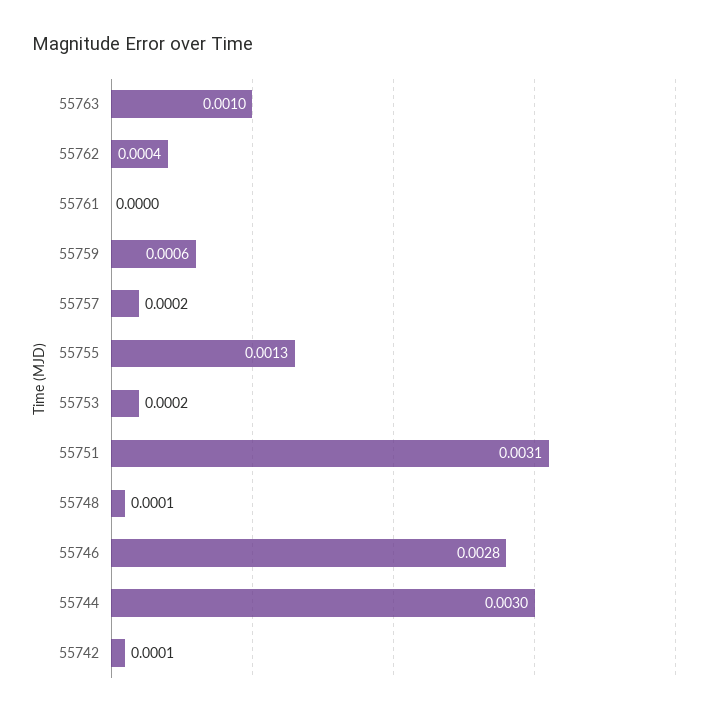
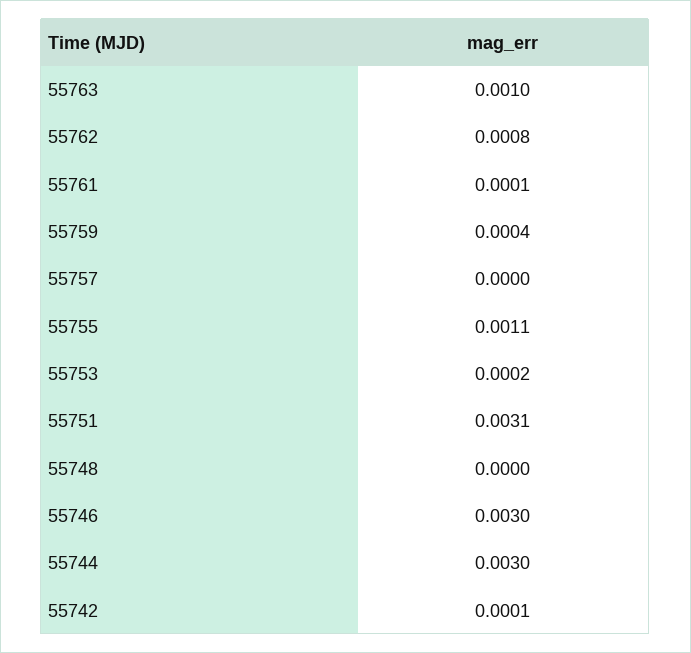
  {
    "55763": 0.001,
-   "55762": 0.0004,
+   "55762": 0.0008,
-   "55761": 0,
+   "55761": 0.0001,
-   "55759": 0.0006,
+   "55759": 0.0004,
-   "55757": 0.0002,
+   "55757": 0,
-   "55755": 0.0013,
+   "55755": 0.0011,
    "55753": 0.0002,
    "55751": 0.0031,
-   "55748": 0.0001,
+   "55748": 0,
-   "55746": 0.0028,
+   "55746": 0.003,
    "55744": 0.003,
    "55742": 0.0001
  }

